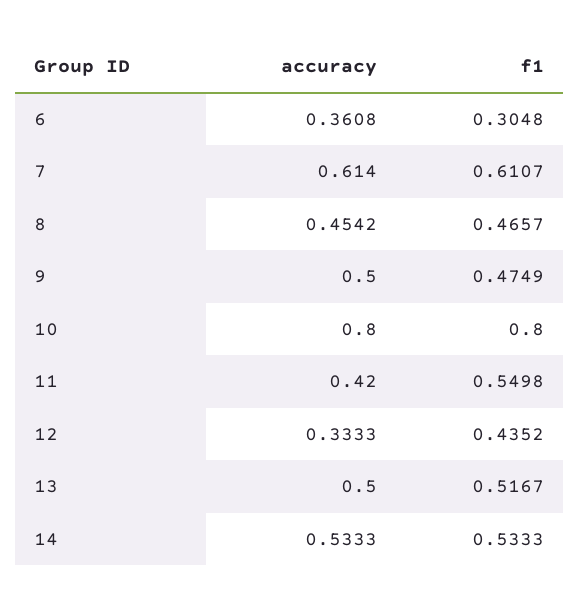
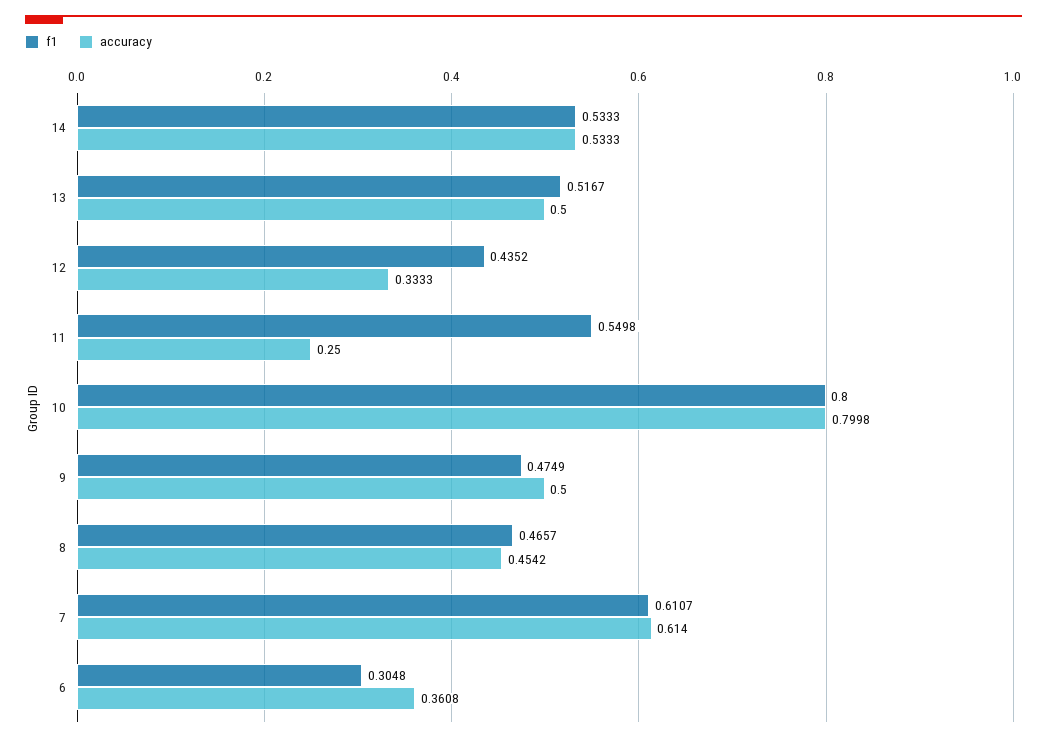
  {
    "accuracy": {
      "6": 0.3608,
      "7": 0.614,
      "8": 0.4542,
      "9": 0.5,
-     "10": 0.8,
+     "10": 0.7998,
-     "11": 0.42,
+     "11": 0.25,
      "12": 0.3333,
      "13": 0.5,
      "14": 0.5333
    },
    "f1": {
      "6": 0.3048,
      "7": 0.6107,
      "8": 0.4657,
      "9": 0.4749,
      "10": 0.8,
      "11": 0.5498,
      "12": 0.4352,
      "13": 0.5167,
      "14": 0.5333
    }
  }

